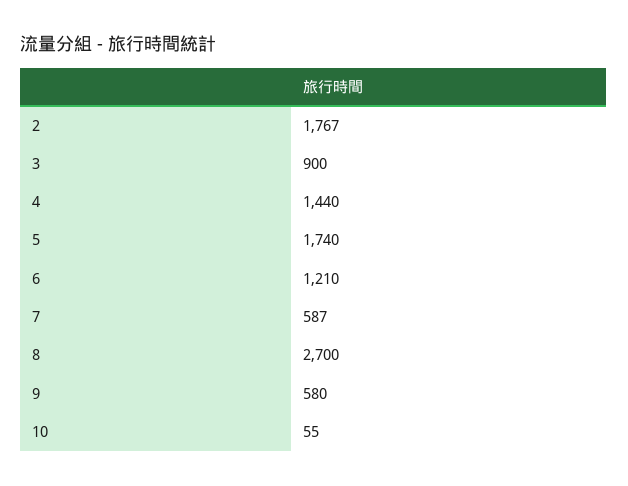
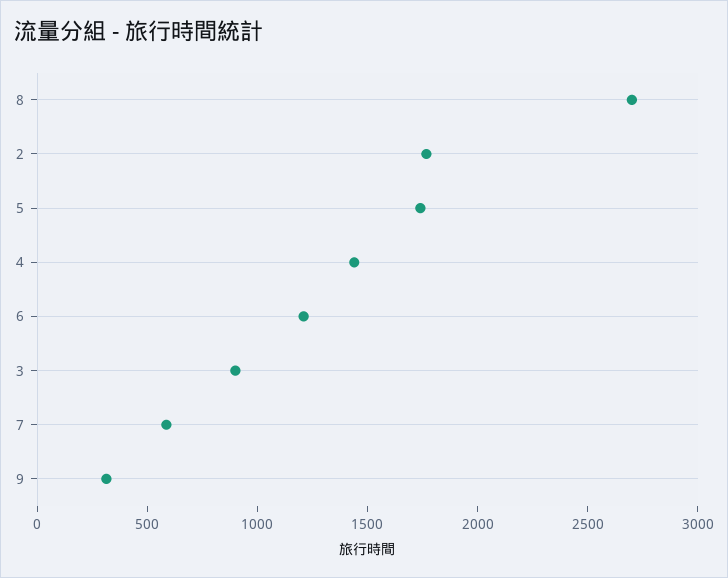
  {
    "2": 1767,
    "3": 900,
    "4": 1440,
    "5": 1740,
    "6": 1210,
    "7": 587,
    "8": 2700,
-   "9": 580,
+   "9": 300
-   "10": 55
  }

